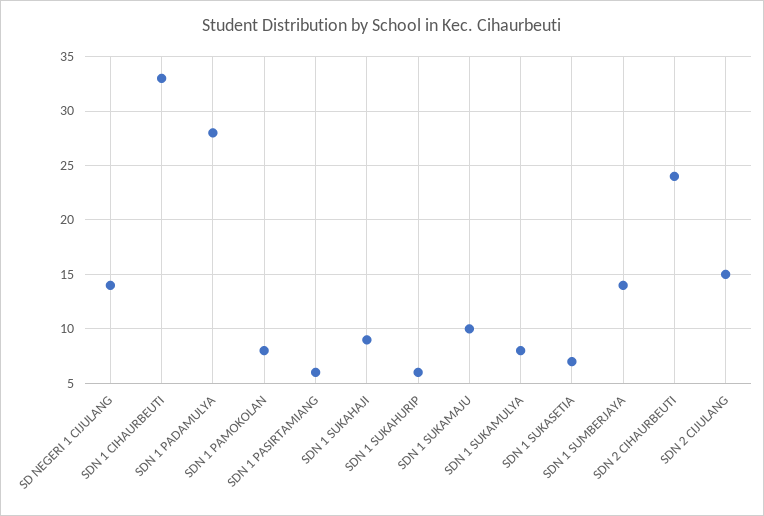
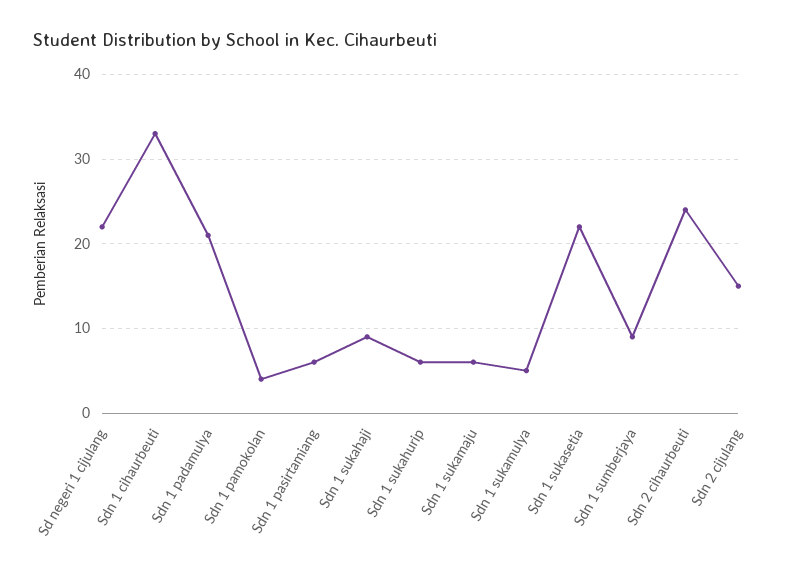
  {
-   "SD NEGERI 1 CIJULANG": 14,
+   "SD NEGERI 1 CIJULANG": 22,
    "SDN 1 CIHAURBEUTI": 33,
-   "SDN 1 PADAMULYA": 28,
+   "SDN 1 PADAMULYA": 21,
-   "SDN 1 PAMOKOLAN": 8,
+   "SDN 1 PAMOKOLAN": 4,
    "SDN 1 PASIRTAMIANG": 6,
    "SDN 1 SUKAHAJI": 9,
    "SDN 1 SUKAHURIP": 6,
-   "SDN 1 SUKAMAJU": 10,
+   "SDN 1 SUKAMAJU": 6,
-   "SDN 1 SUKAMULYA": 8,
+   "SDN 1 SUKAMULYA": 5,
-   "SDN 1 SUKASETIA": 7,
+   "SDN 1 SUKASETIA": 22,
-   "SDN 1 SUMBERJAYA": 14,
+   "SDN 1 SUMBERJAYA": 9,
    "SDN 2 CIHAURBEUTI": 24,
    "SDN 2 CIJULANG": 15
  }

